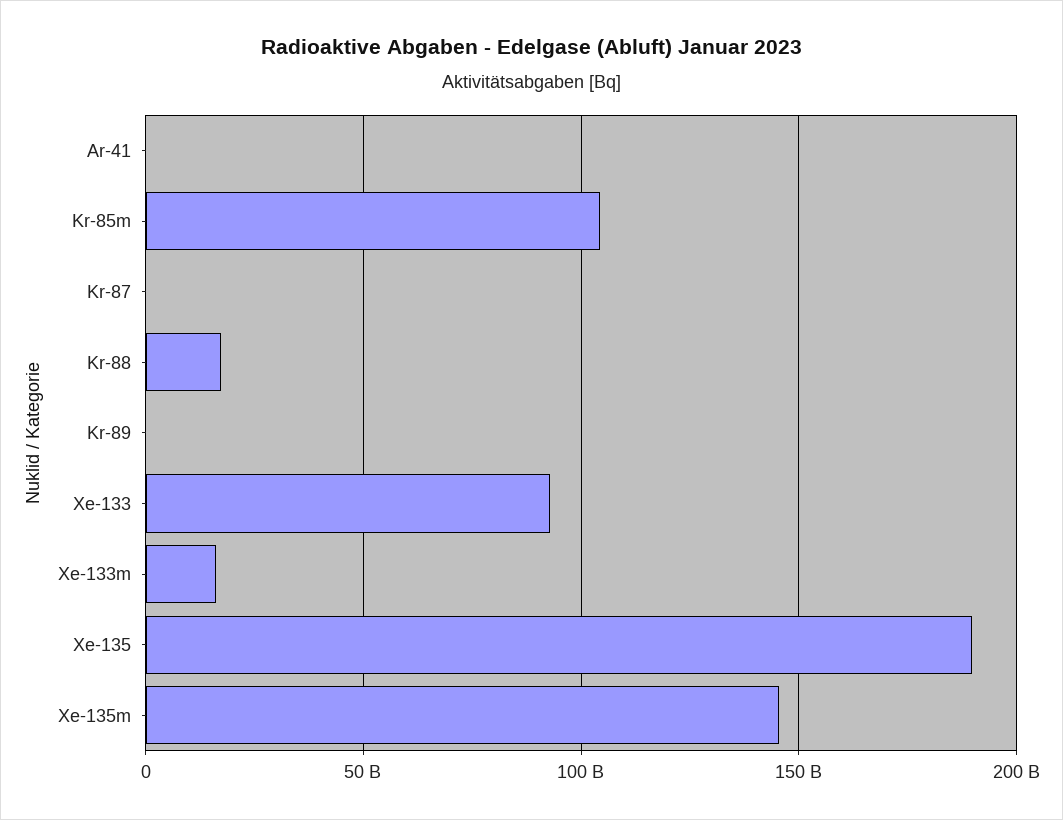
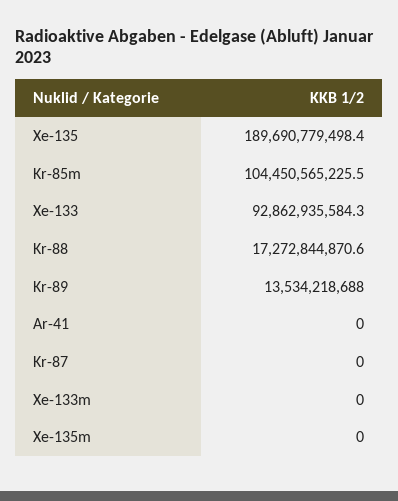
  {
    "Ar-41": 0,
    "Kr-85m": 104450565225.5,
    "Kr-87": 0,
    "Kr-88": 17272844870.6,
-   "Kr-89": 0,
+   "Kr-89": 13534218688,
    "Xe-133": 92862935584.3,
-   "Xe-133m": 15000000000,
+   "Xe-133m": 0,
    "Xe-135": 189690779498.4,
-   "Xe-135m": 145000000000
+   "Xe-135m": 0
  }

